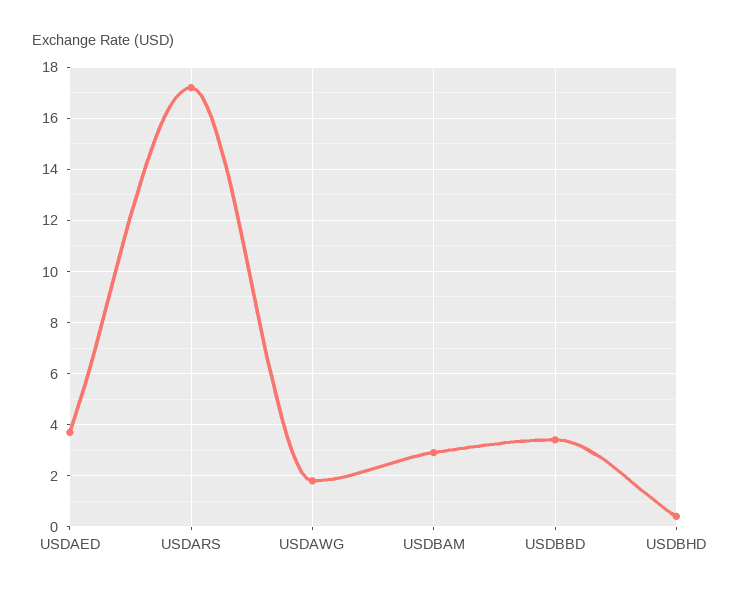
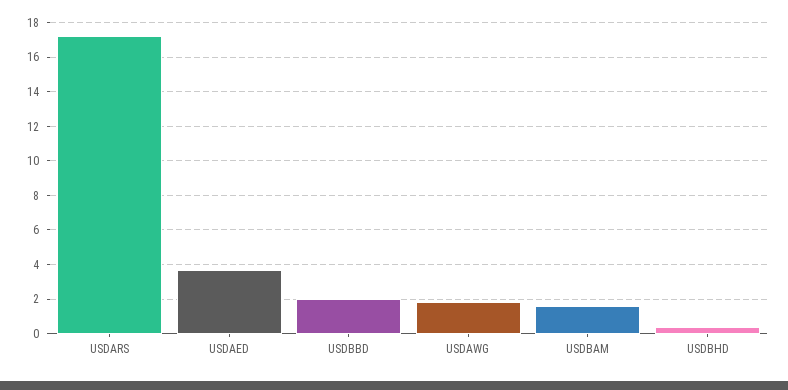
  {
    "USDAED": 3.5,
    "USDARS": 17,
    "USDAWG": 2,
-   "USDBAM": 3,
+   "USDBAM": 1.5,
-   "USDBBD": 3.5,
+   "USDBBD": 2,
    "USDBHD": 0.5
  }

